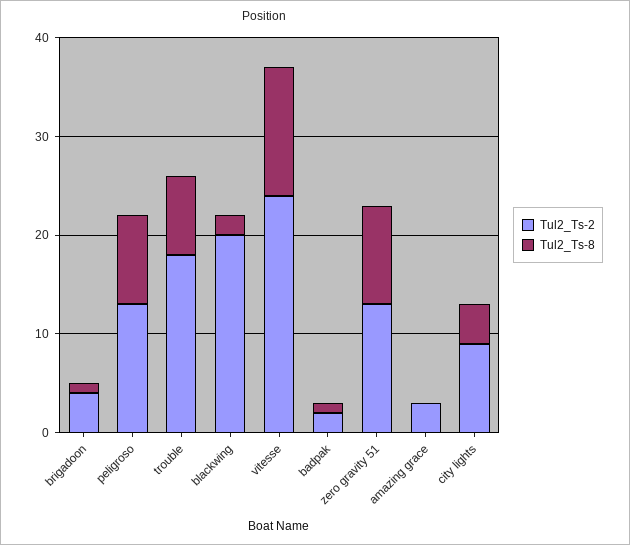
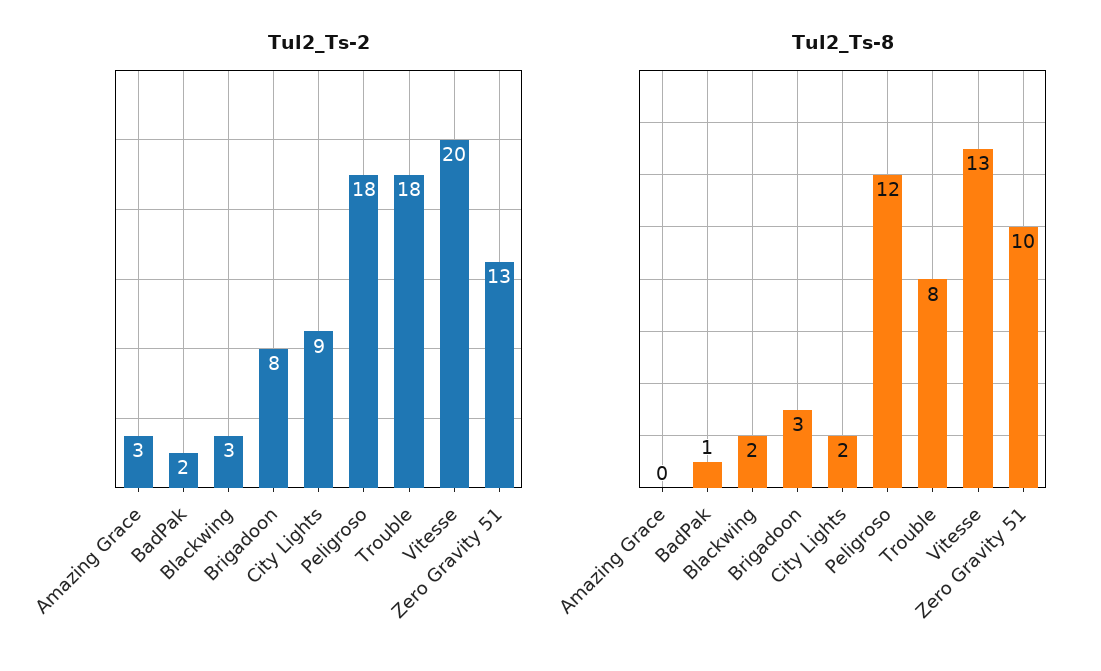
  {
    "Tul2_Ts-2": {
-     "brigadoon": 4,
+     "brigadoon": 8,
-     "peligroso": 13,
+     "peligroso": 18,
      "trouble": 18,
-     "blackwing": 20,
+     "blackwing": 3,
-     "vitesse": 24,
+     "vitesse": 20,
      "badpak": 2,
      "zero gravity 51": 13,
      "amazing grace": 3,
      "city lights": 9
    },
    "Tul2_Ts-8": {
-     "brigadoon": 1,
+     "brigadoon": 3,
-     "peligroso": 9,
+     "peligroso": 12,
      "trouble": 8,
      "blackwing": 2,
      "vitesse": 13,
      "badpak": 1,
      "zero gravity 51": 10,
      "amazing grace": 0,
-     "city lights": 4
+     "city lights": 2
    }
  }

